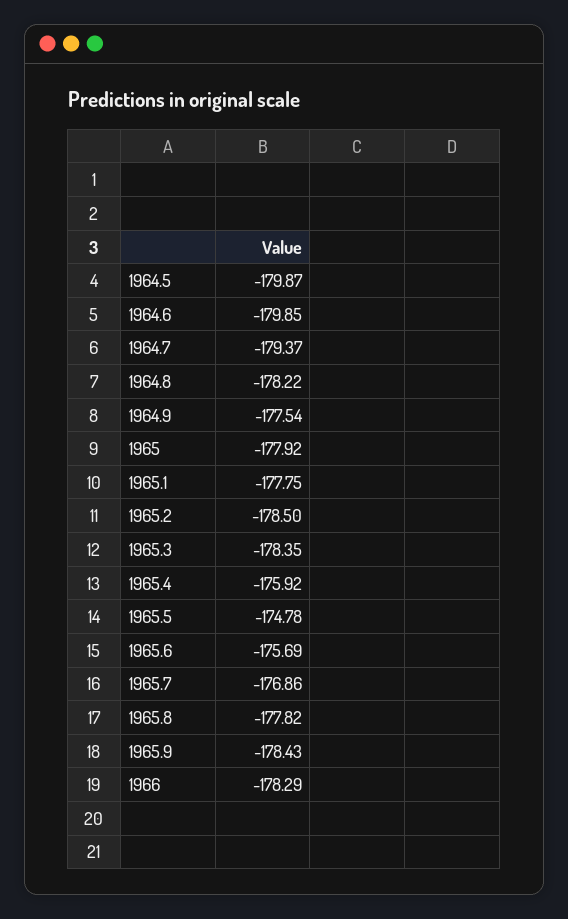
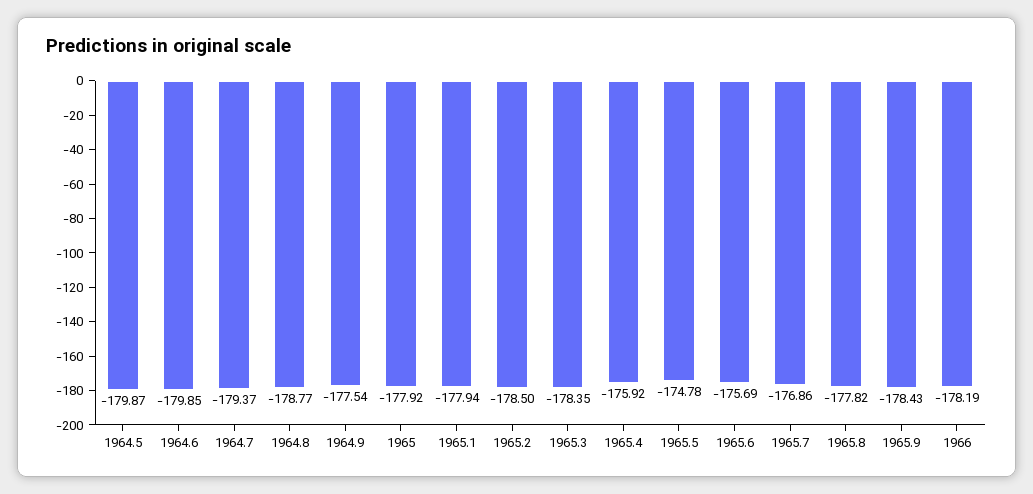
  {
    "1964.5": -179.87,
    "1964.6": -179.85,
    "1964.7": -179.37,
-   "1964.8": -178.22,
+   "1964.8": -178.77,
    "1964.9": -177.54,
    "1965": -177.92,
-   "1965.1": -177.75,
+   "1965.1": -177.94,
    "1965.2": -178.5,
    "1965.3": -178.35,
    "1965.4": -175.92,
    "1965.5": -174.78,
    "1965.6": -175.69,
    "1965.7": -176.86,
    "1965.8": -177.82,
    "1965.9": -178.43,
-   "1966": -178.29
+   "1966": -178.19
  }

